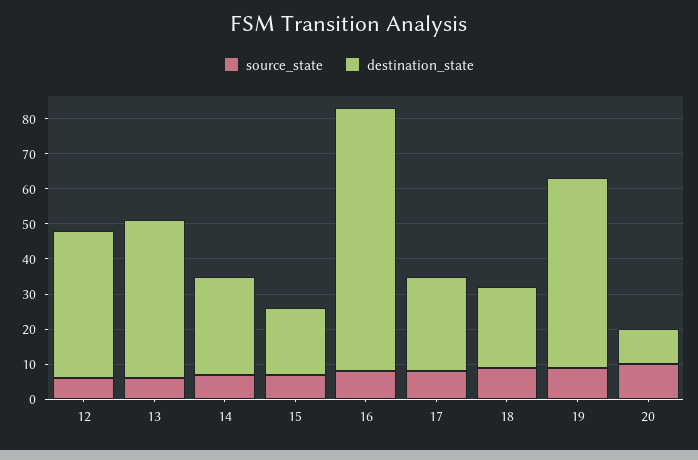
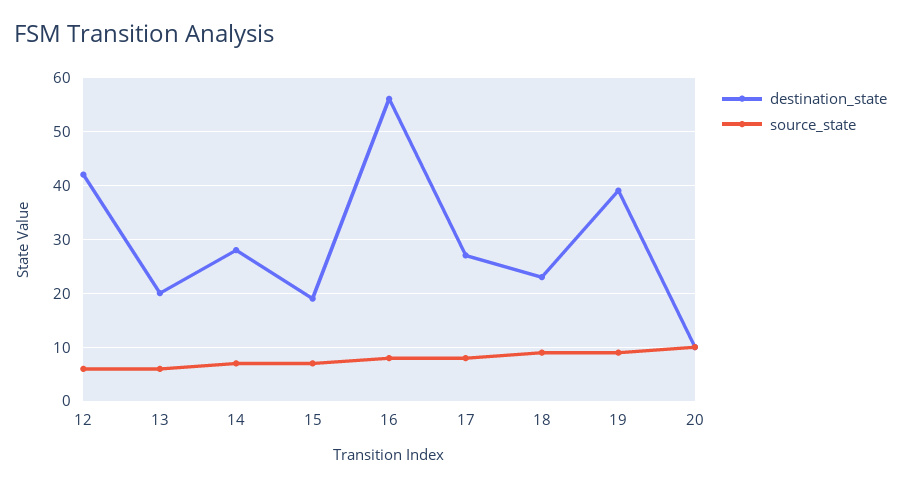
  {
    "source_state": {
      "12": 5,
      "13": 5,
      "14": 5,
      "15": 5,
      "16": 10,
      "17": 10,
      "18": 10,
      "19": 10,
      "20": 10
    },
    "destination_state": {
      "12": 40,
-     "13": 45,
+     "13": 20,
      "14": 30,
      "15": 20,
-     "16": 75,
+     "16": 55,
      "17": 25,
      "18": 25,
-     "19": 55,
+     "19": 40,
      "20": 10
    }
  }

